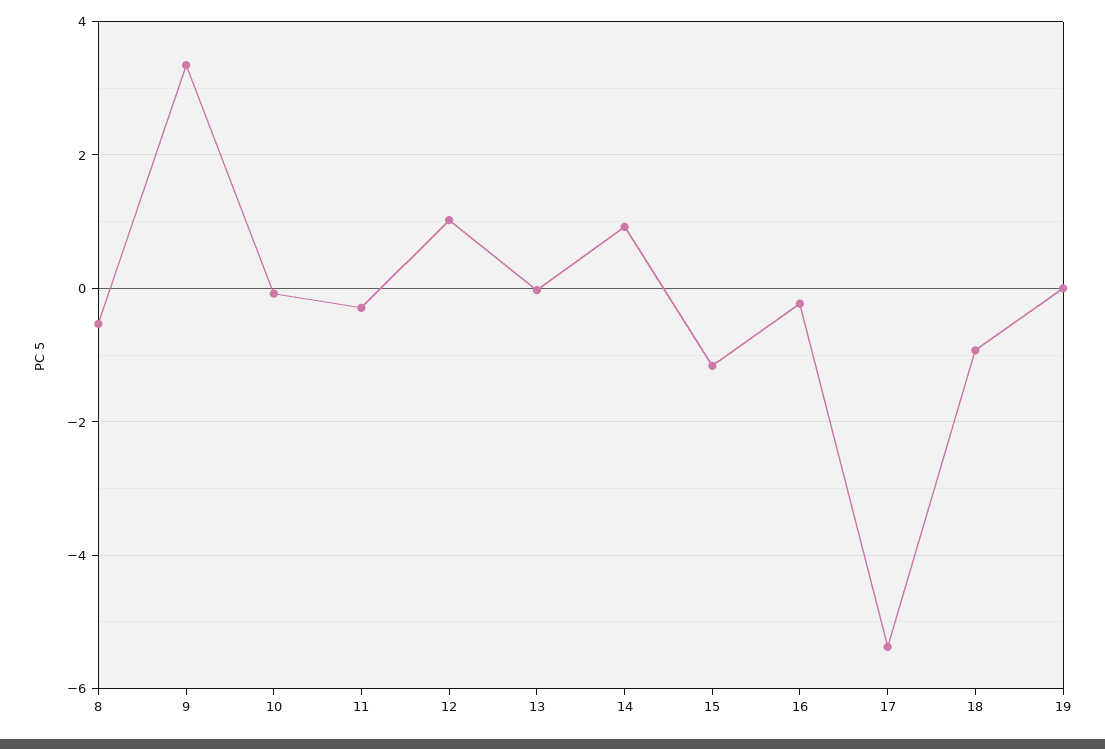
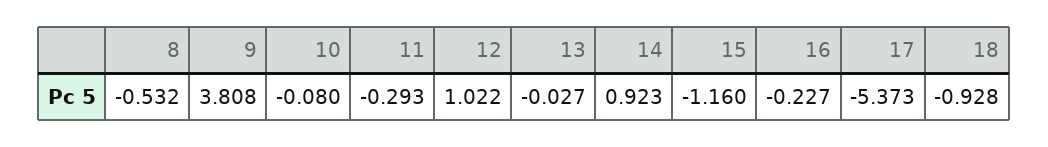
  {
    "8": -0.532,
-   "9": 3.4,
+   "9": 3.808,
    "10": -0.08,
    "11": -0.293,
    "12": 1.022,
    "13": -0.027,
    "14": 0.923,
    "15": -1.16,
    "16": -0.227,
    "17": -5.373,
-   "18": -0.928,
+   "18": -0.928
-   "19": 0
  }

